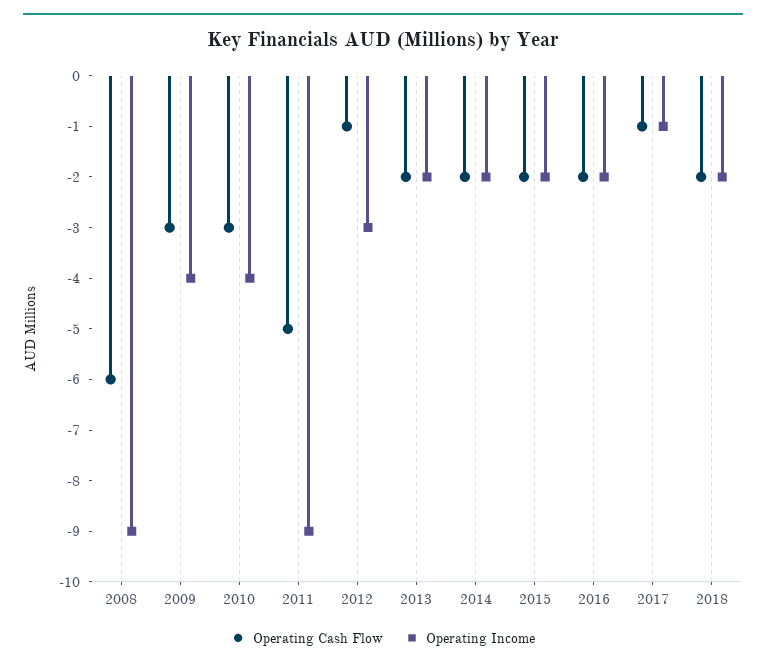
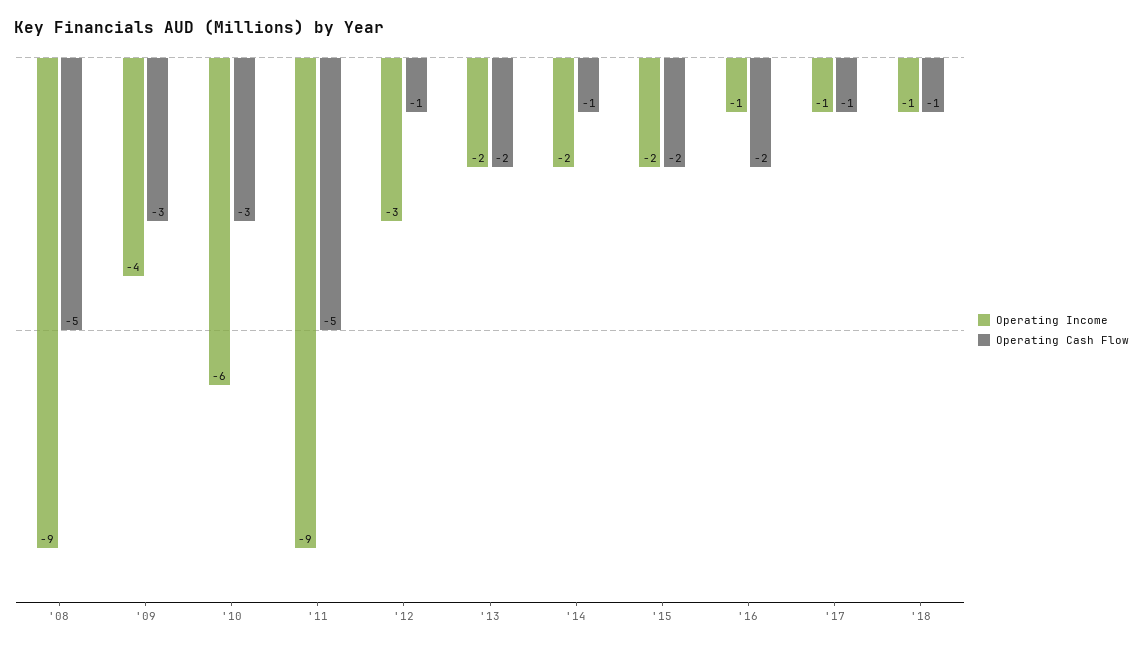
  {
    "Operating Cash Flow": {
-     "2008": -6,
+     "2008": -5,
      "2009": -3,
      "2010": -3,
      "2011": -5,
      "2012": -1,
      "2013": -2,
-     "2014": -2,
+     "2014": -1,
      "2015": -2,
      "2016": -2,
      "2017": -1,
-     "2018": -2
+     "2018": -1
    },
    "Operating Income": {
      "2008": -9,
      "2009": -4,
-     "2010": -4,
+     "2010": -6,
      "2011": -9,
      "2012": -3,
      "2013": -2,
      "2014": -2,
      "2015": -2,
-     "2016": -2,
+     "2016": -1,
      "2017": -1,
-     "2018": -2
+     "2018": -1
    }
  }

